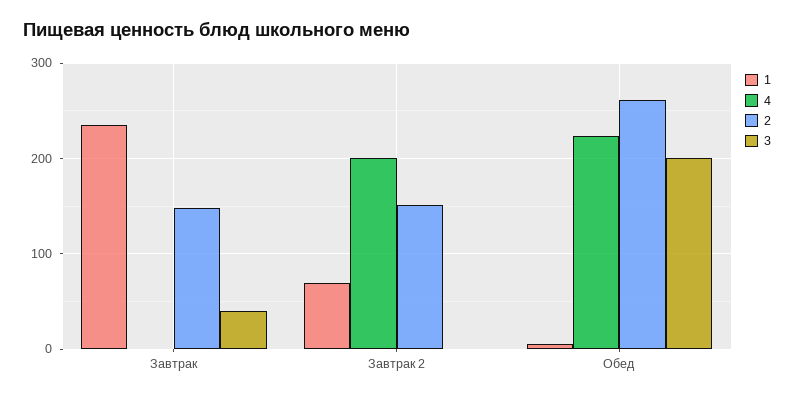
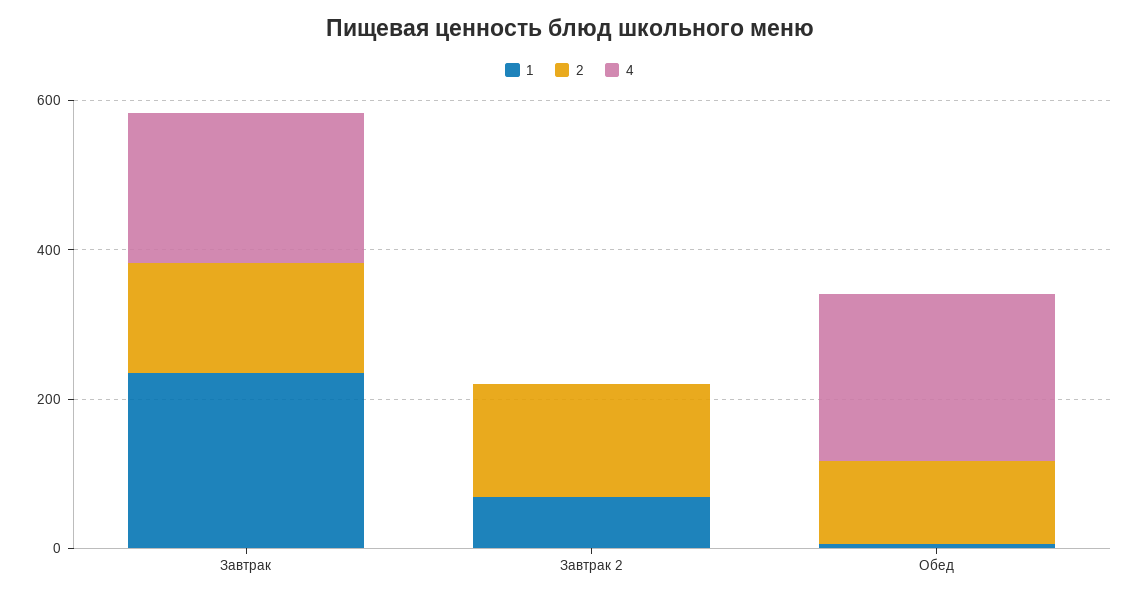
  {
    "1": {
      "Завтрак": 240,
      "Завтрак 2": 70,
      "Обед": 10
    },
    "4": {
-     "Завтрак": 0,
+     "Завтрак": 200,
-     "Завтрак 2": 200,
+     "Завтрак 2": 0,
      "Обед": 220
    },
    "2": {
      "Завтрак": 150,
      "Завтрак 2": 150,
-     "Обед": 260
+     "Обед": 100
-   },
+   }
-   "3": {
-     "Завтрак": 40,
-     "Завтрак 2": 0,
-     "Обед": 200
-   }
  }

